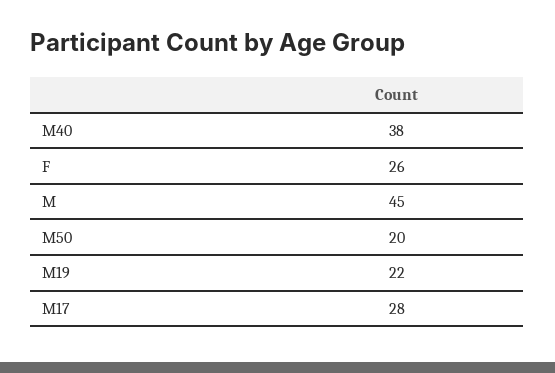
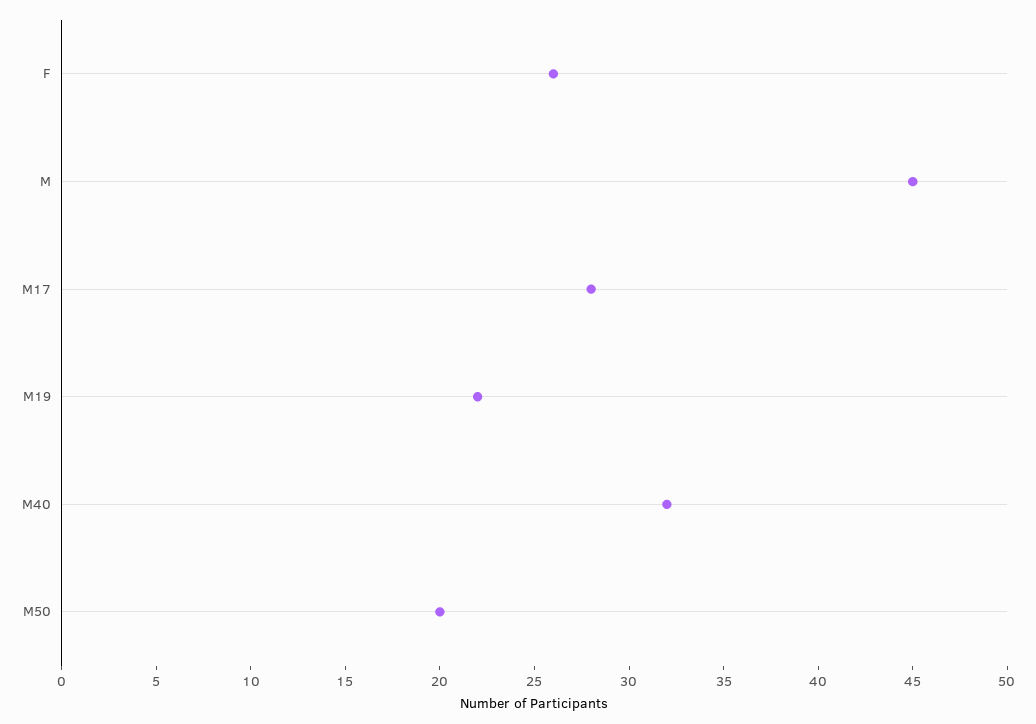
  {
-   "M40": 38,
+   "M40": 32,
    "F": 26,
    "M": 45,
    "M50": 20,
    "M19": 22,
    "M17": 28
  }

